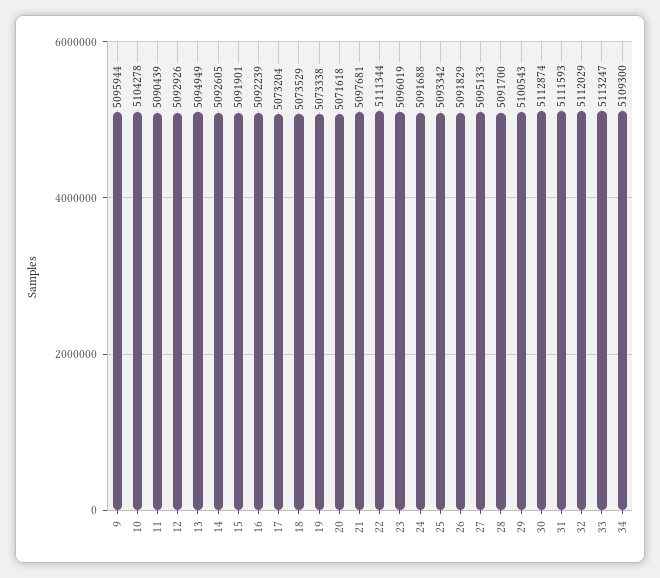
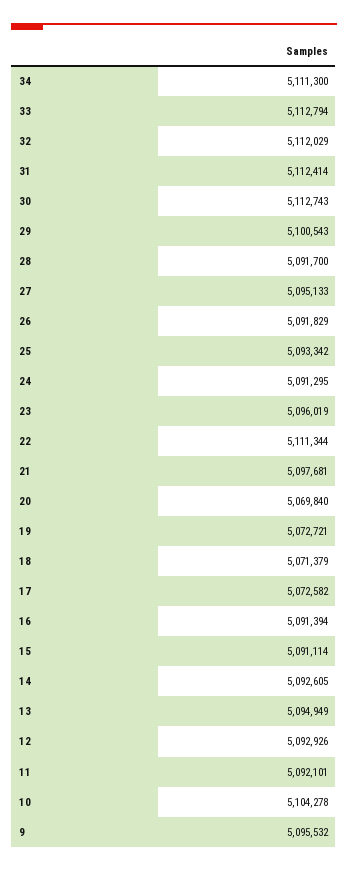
  {
-   "9": 5095944,
+   "9": 5095532,
    "10": 5104278,
-   "11": 5090439,
+   "11": 5092101,
    "12": 5092926,
    "13": 5094949,
    "14": 5092605,
-   "15": 5091901,
+   "15": 5091114,
-   "16": 5092239,
+   "16": 5091394,
-   "17": 5073204,
+   "17": 5072582,
-   "18": 5073529,
+   "18": 5071379,
-   "19": 5073338,
+   "19": 5072721,
-   "20": 5071618,
+   "20": 5069840,
    "21": 5097681,
    "22": 5111344,
    "23": 5096019,
-   "24": 5091688,
+   "24": 5091295,
    "25": 5093342,
    "26": 5091829,
    "27": 5095133,
    "28": 5091700,
    "29": 5100543,
-   "30": 5112874,
+   "30": 5112743,
-   "31": 5111593,
+   "31": 5112414,
    "32": 5112029,
-   "33": 5113247,
+   "33": 5112794,
-   "34": 5109300
+   "34": 5111300
  }

